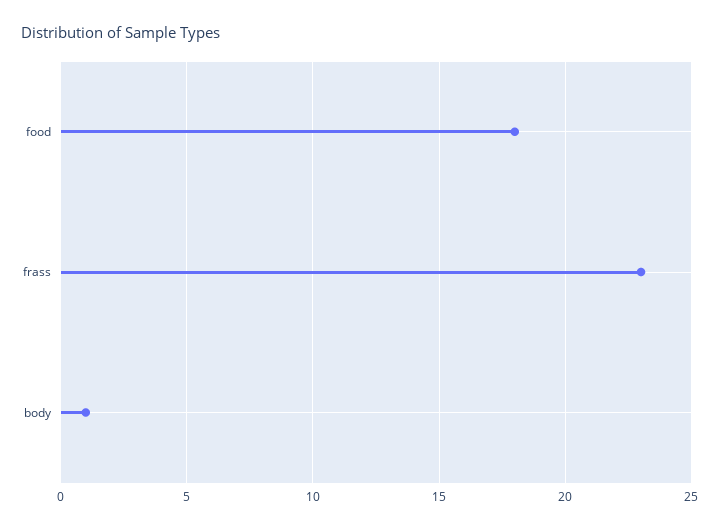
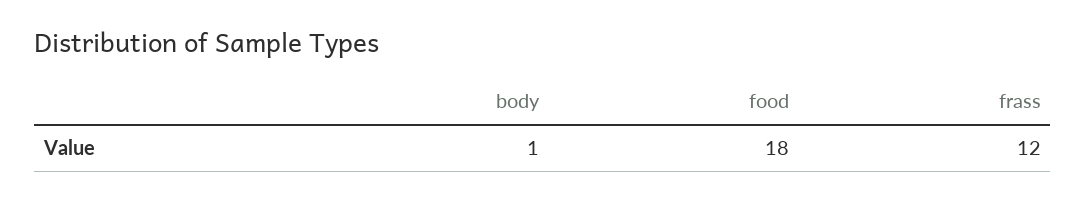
  {
    "food": 18,
-   "frass": 23,
+   "frass": 12,
    "body": 1
  }

